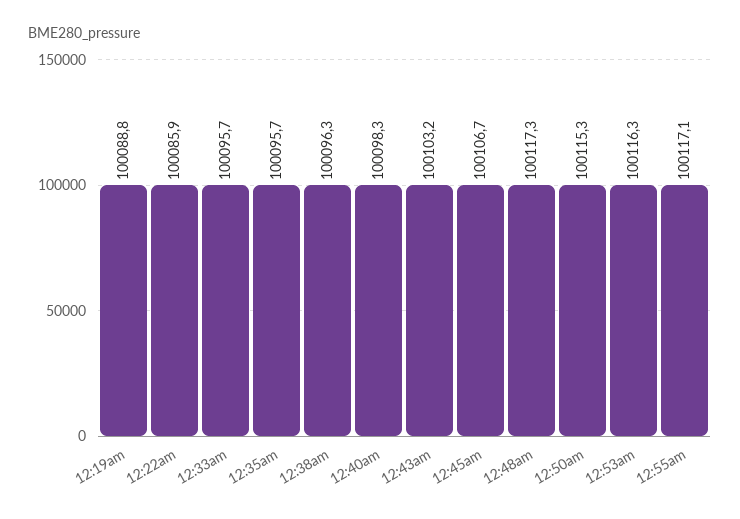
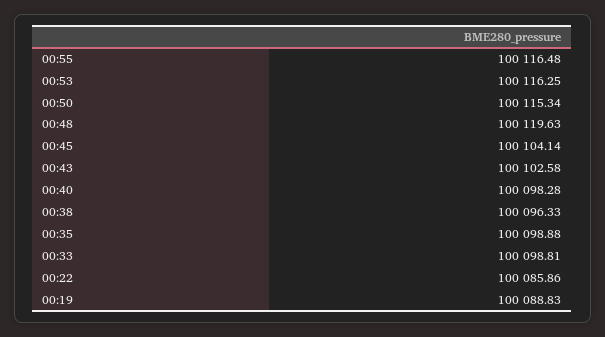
  {
    "12:19am": 100088.83,
    "12:22am": 100085.86,
-   "12:33am": 100095.7,
+   "12:33am": 100098.81,
-   "12:35am": 100095.7,
+   "12:35am": 100098.88,
    "12:38am": 100096.33,
    "12:40am": 100098.28,
-   "12:43am": 100103.2,
+   "12:43am": 100102.58,
-   "12:45am": 100106.7,
+   "12:45am": 100104.14,
-   "12:48am": 100117.3,
+   "12:48am": 100119.63,
    "12:50am": 100115.34,
    "12:53am": 100116.25,
-   "12:55am": 100117.1
+   "12:55am": 100116.48
  }

